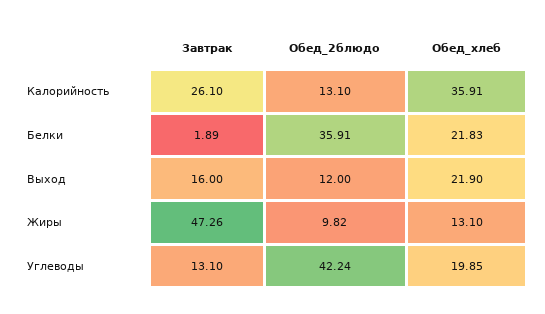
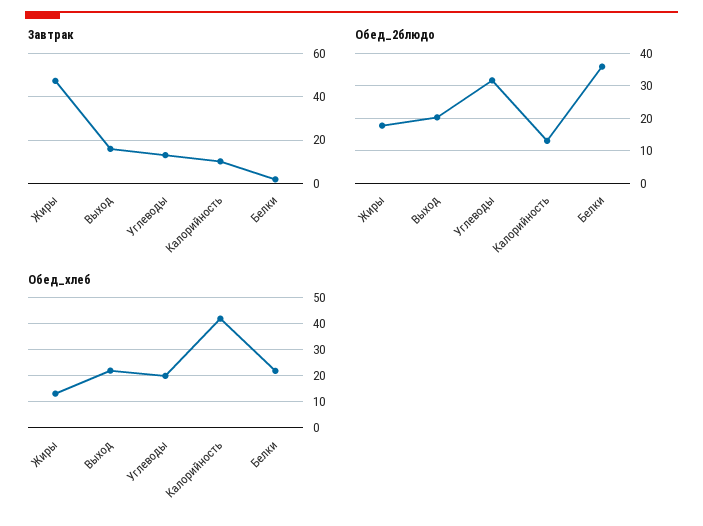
  {
    "Завтрак": {
-     "Калорийность": 26.1,
+     "Калорийность": 10,
      "Белки": 1.89,
      "Выход": 16,
      "Жиры": 47.26,
      "Углеводы": 13.1
    },
    "Обед_2блюдо": {
      "Калорийность": 13.1,
      "Белки": 35.91,
-     "Выход": 12,
+     "Выход": 20,
-     "Жиры": 9.82,
+     "Жиры": 18,
-     "Углеводы": 42.24
+     "Углеводы": 32
    },
    "Обед_хлеб": {
-     "Калорийность": 35.91,
+     "Калорийность": 42.5,
      "Белки": 21.83,
      "Выход": 21.9,
      "Жиры": 13.1,
      "Углеводы": 19.85
    }
  }

